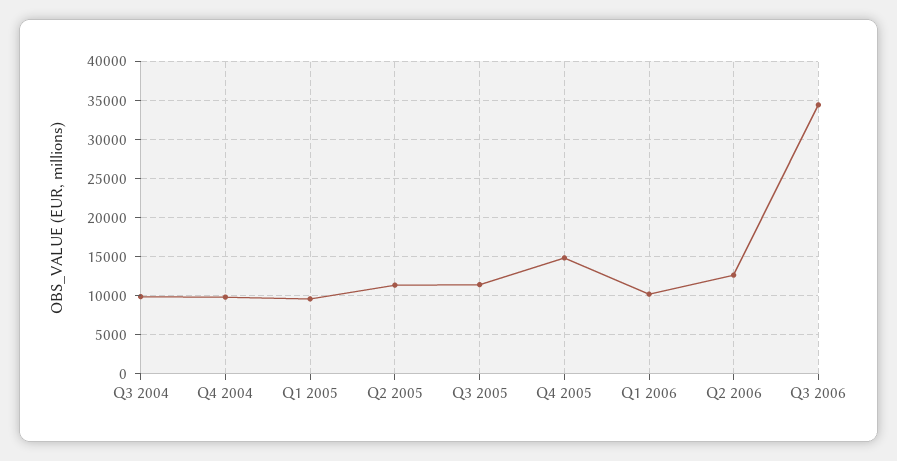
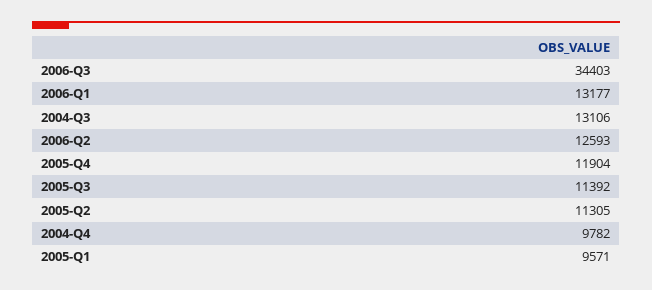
  {
-   "Q3 2004": 10000,
+   "Q3 2004": 13106,
    "Q4 2004": 9782,
    "Q1 2005": 9571,
    "Q2 2005": 11305,
    "Q3 2005": 11392,
-   "Q4 2005": 15000,
+   "Q4 2005": 11904,
-   "Q1 2006": 10000,
+   "Q1 2006": 13177,
    "Q2 2006": 12593,
    "Q3 2006": 34403
  }

